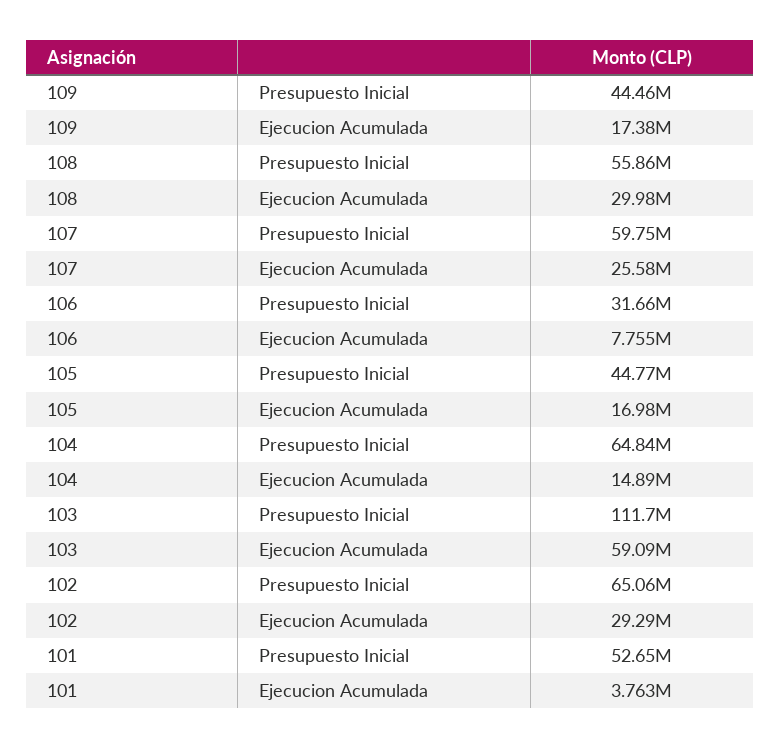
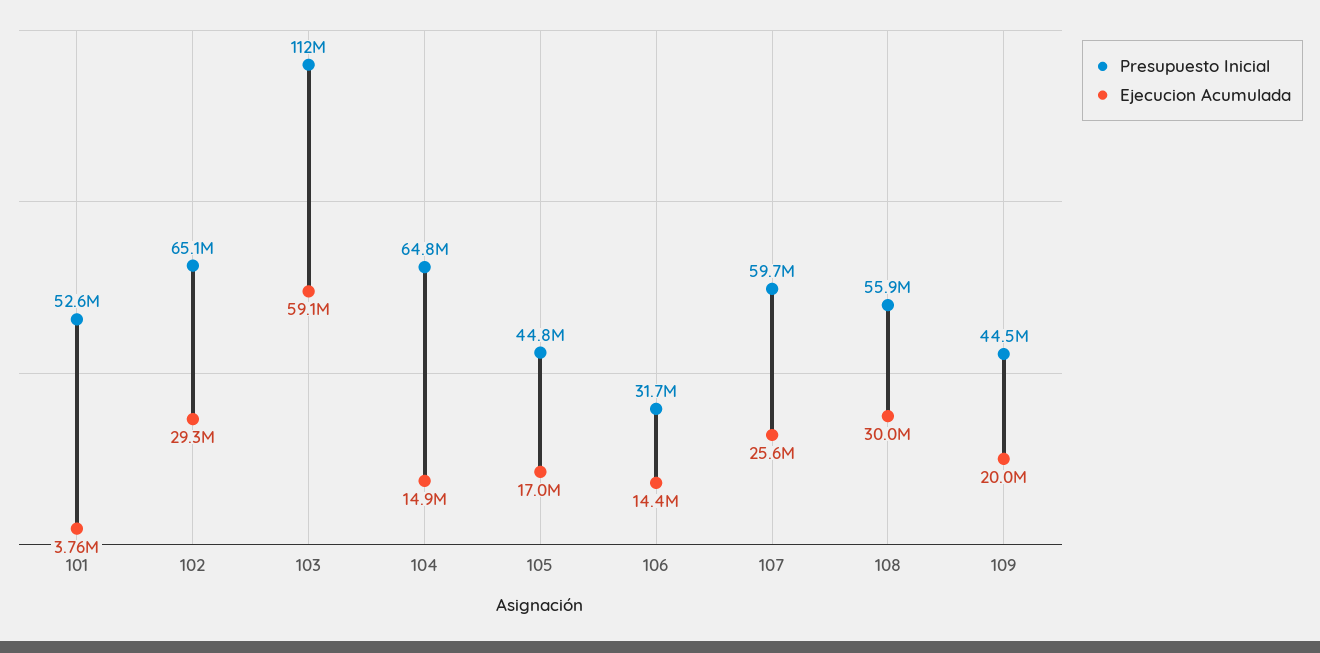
  {
    "Presupuesto Inicial": {
      "109": 44460000,
      "108": 55860000,
      "107": 59750000,
      "106": 31660000,
      "105": 44770000,
      "104": 64840000,
      "103": 111700000,
      "102": 65060000,
      "101": 52650000
    },
    "Ejecucion Acumulada": {
-     "109": 17380000,
+     "109": 20000000,
      "108": 29980000,
      "107": 25580000,
-     "106": 7755000,
+     "106": 14400000,
      "105": 16980000,
      "104": 14890000,
      "103": 59090000,
      "102": 29290000,
      "101": 3763000
    }
  }

